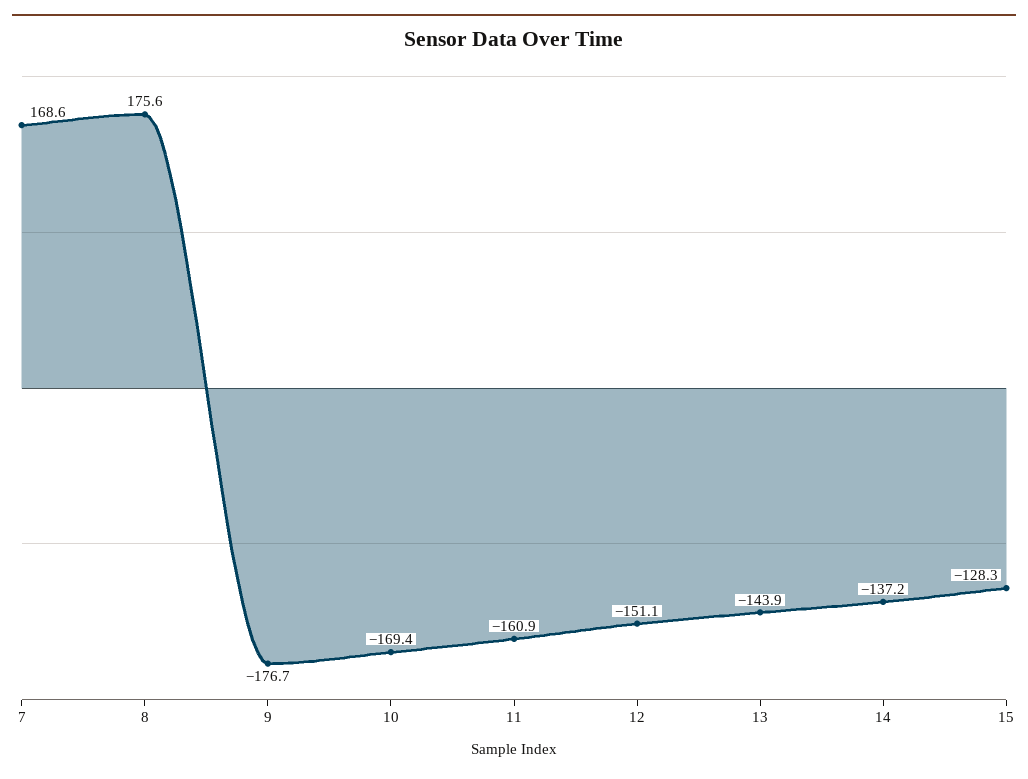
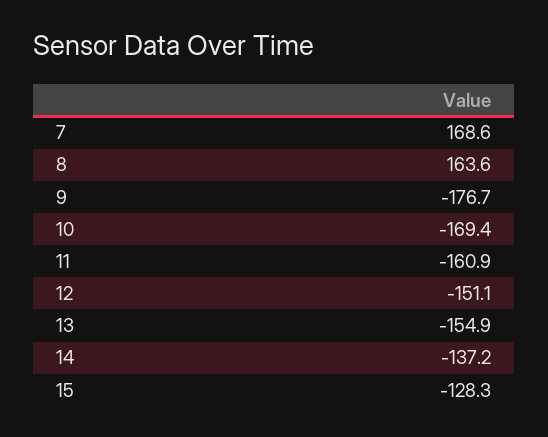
  {
    "7": 168.6,
-   "8": 175.6,
+   "8": 163.6,
    "9": -176.7,
    "10": -169.4,
    "11": -160.9,
    "12": -151.1,
-   "13": -143.9,
+   "13": -154.9,
    "14": -137.2,
    "15": -128.3
  }

